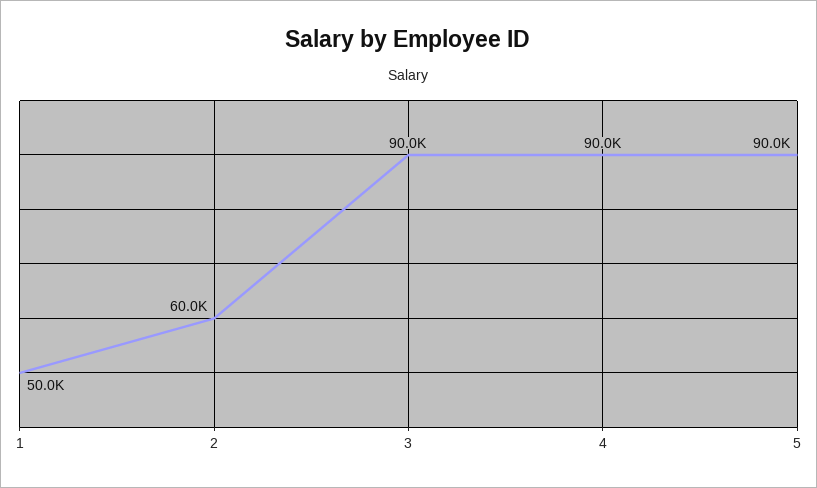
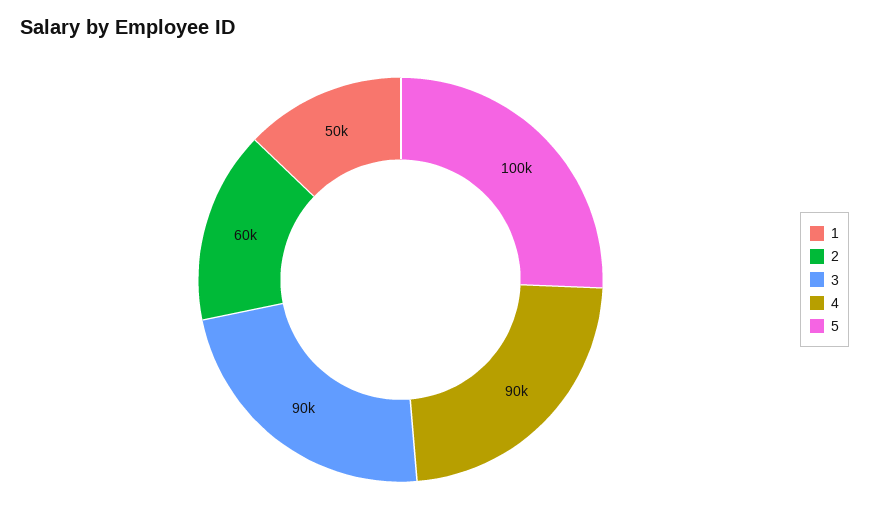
  {
    "1": 50000,
    "2": 60000,
    "3": 90000,
    "4": 90000,
-   "5": 90000
+   "5": 100000
  }

